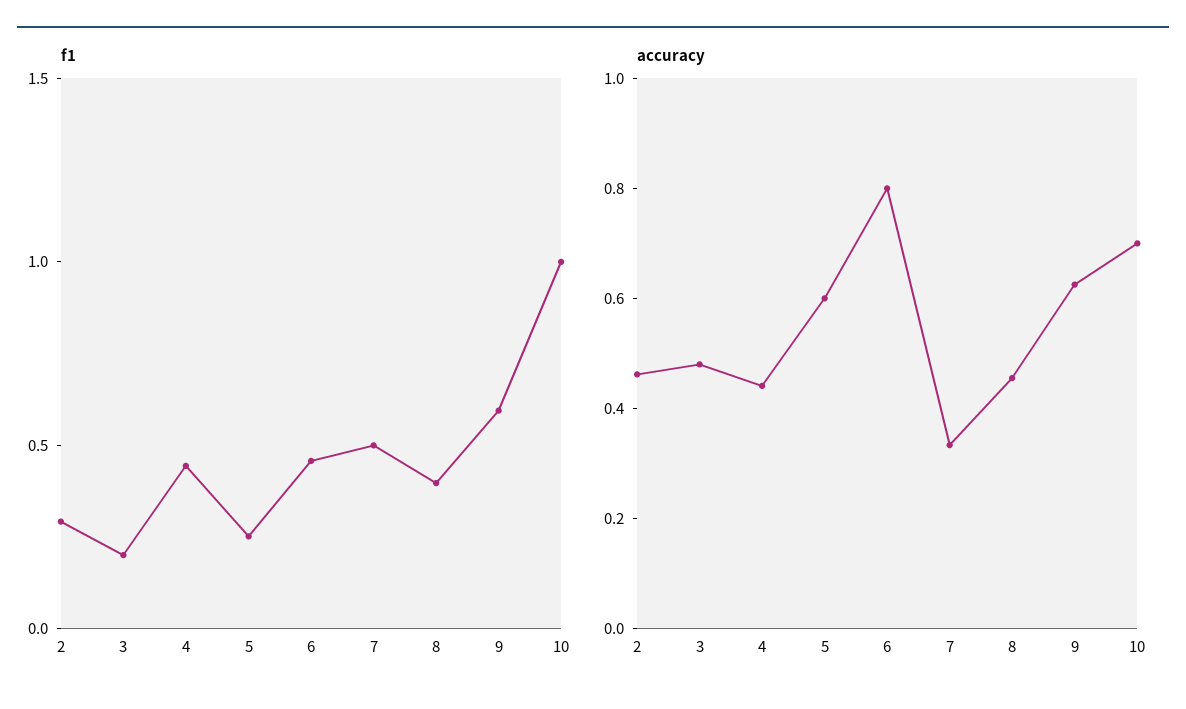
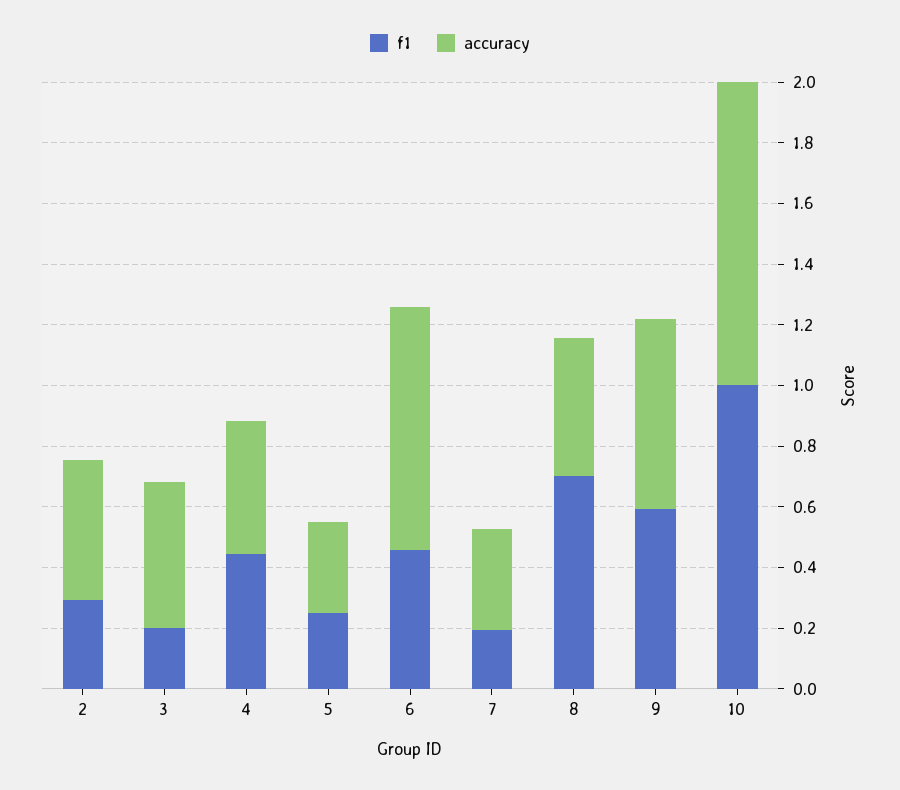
  {
    "f1": {
      "2": 0.3,
      "3": 0.2,
      "4": 0.45,
      "5": 0.25,
      "6": 0.45,
-     "7": 0.5,
+     "7": 0.2,
-     "8": 0.4,
+     "8": 0.7,
      "9": 0.6,
      "10": 1
    },
    "accuracy": {
      "2": 0.45,
      "3": 0.5,
      "4": 0.45,
-     "5": 0.6,
+     "5": 0.3,
      "6": 0.8,
      "7": 0.35,
      "8": 0.45,
      "9": 0.65,
-     "10": 0.7
+     "10": 1
    }
  }

